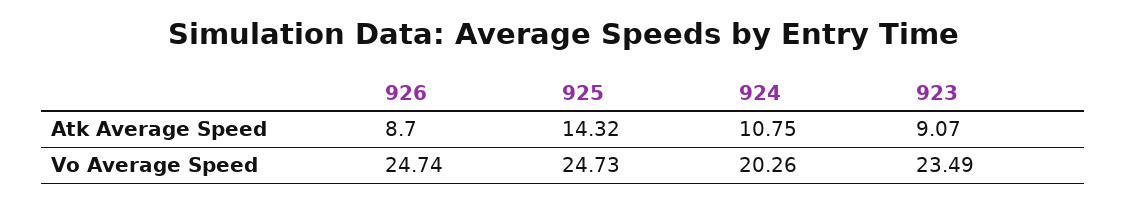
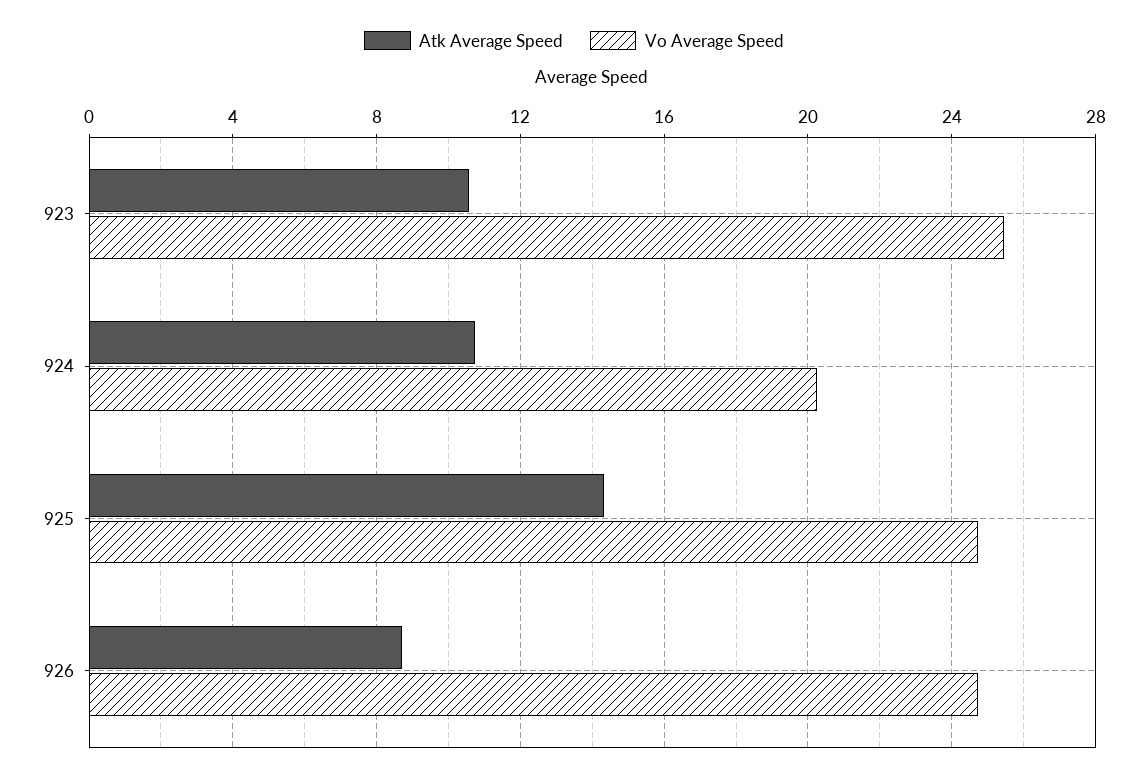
  {
    "Atk Average Speed": {
      "926": 8.7,
      "925": 14.32,
      "924": 10.75,
-     "923": 9.07
+     "923": 10.5
    },
    "Vo Average Speed": {
      "926": 24.74,
      "925": 24.73,
      "924": 20.26,
-     "923": 23.49
+     "923": 25.5
    }
  }

